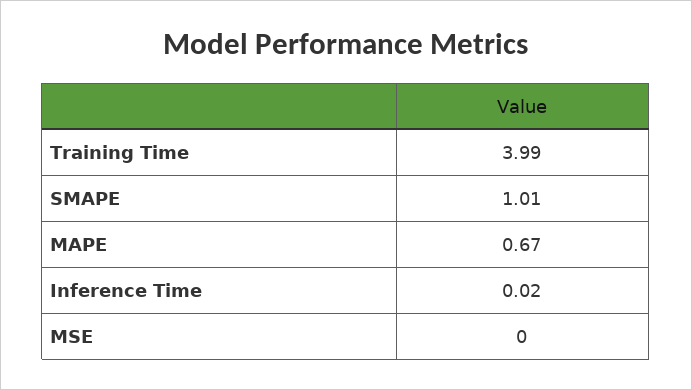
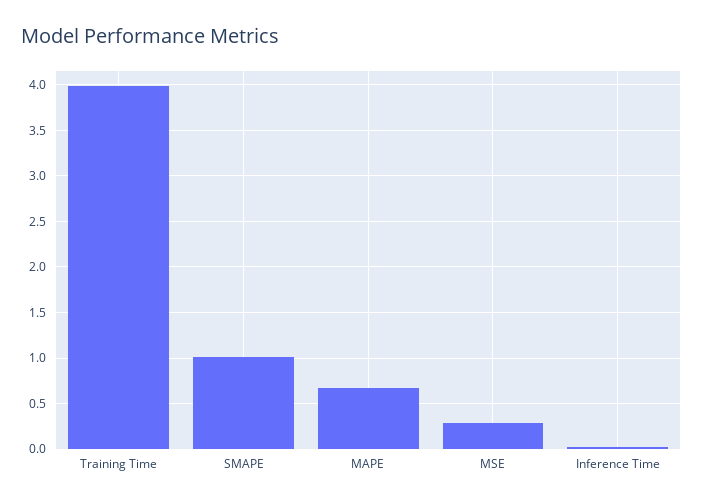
  {
    "Training Time": 3.99,
    "SMAPE": 1.01,
    "MAPE": 0.67,
    "Inference Time": 0.02,
-   "MSE": 0
+   "MSE": 0.3
  }

